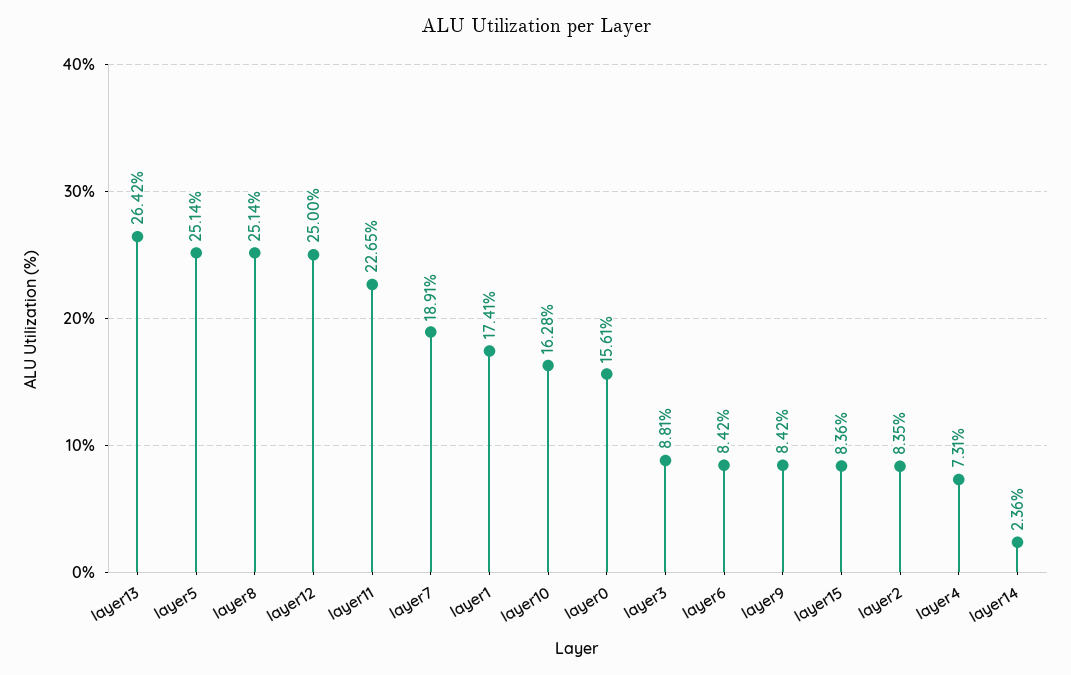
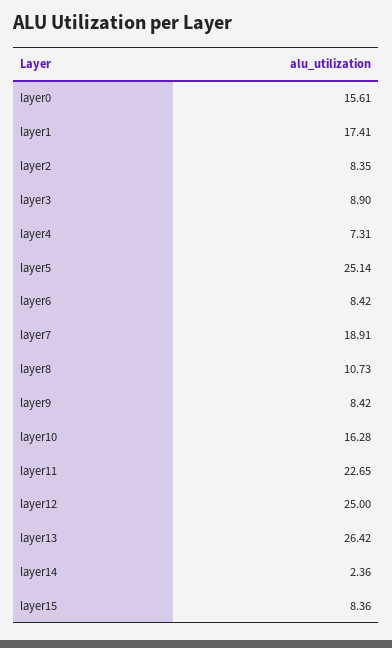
  {
    "layer13": 26.42,
    "layer5": 25.14,
-   "layer8": 25.14,
+   "layer8": 10.73,
    "layer12": 25,
    "layer11": 22.65,
    "layer7": 18.91,
    "layer1": 17.41,
    "layer10": 16.28,
    "layer0": 15.61,
-   "layer3": 8.81,
+   "layer3": 8.9,
    "layer6": 8.42,
    "layer9": 8.42,
    "layer15": 8.36,
    "layer2": 8.35,
    "layer4": 7.31,
    "layer14": 2.36
  }

